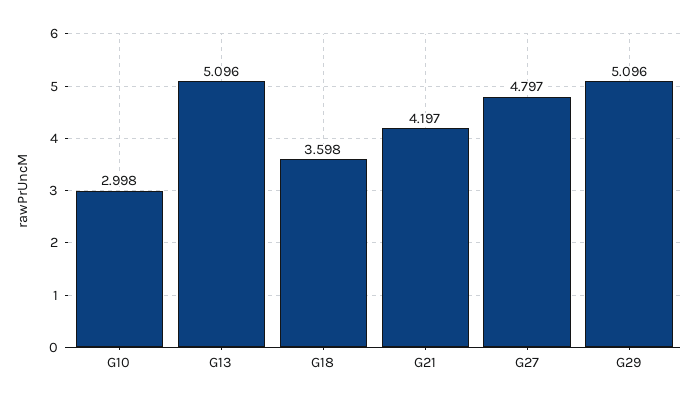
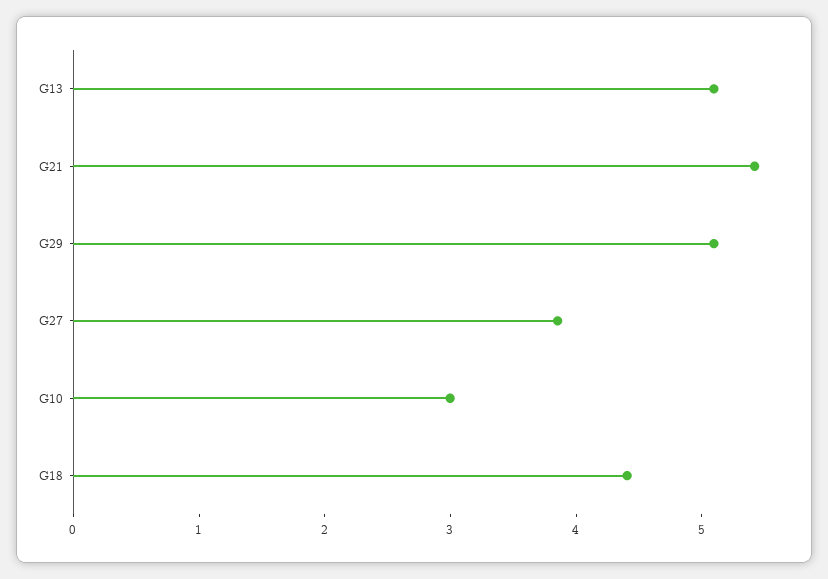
  {
    "G10": 2.998,
    "G13": 5.096,
-   "G18": 3.598,
+   "G18": 4.4,
-   "G21": 4.197,
+   "G21": 5.4,
-   "G27": 4.797,
+   "G27": 3.8,
    "G29": 5.096
  }

